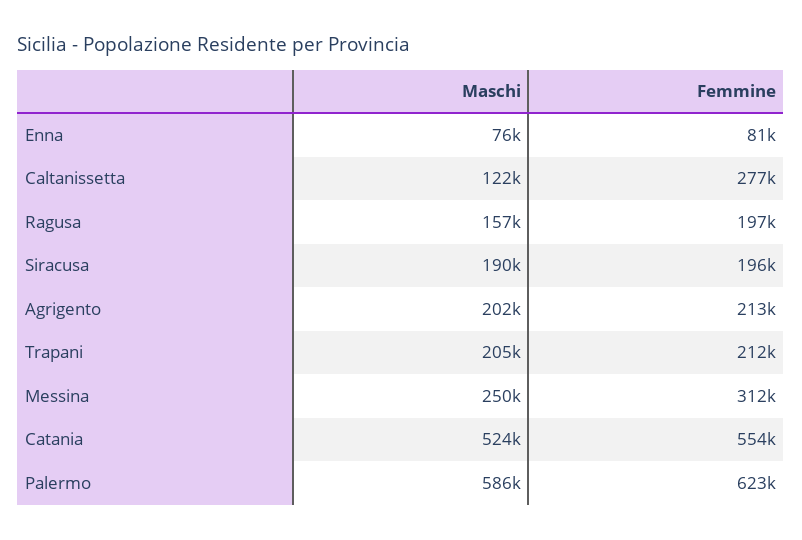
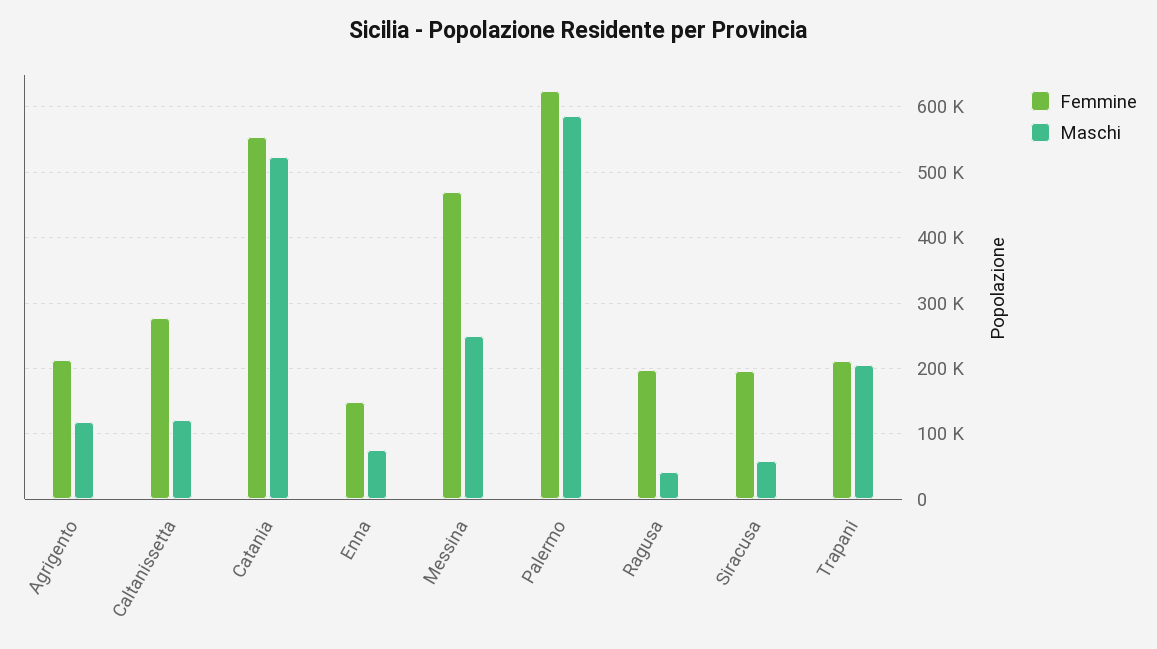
  {
    "Maschi": {
      "Enna": 76000,
      "Caltanissetta": 122000,
-     "Ragusa": 157000,
+     "Ragusa": 40000,
-     "Siracusa": 190000,
+     "Siracusa": 60000,
-     "Agrigento": 202000,
+     "Agrigento": 120000,
      "Trapani": 205000,
      "Messina": 250000,
      "Catania": 524000,
      "Palermo": 586000
    },
    "Femmine": {
-     "Enna": 81000,
+     "Enna": 150000,
      "Caltanissetta": 277000,
      "Ragusa": 197000,
      "Siracusa": 196000,
      "Agrigento": 213000,
      "Trapani": 212000,
-     "Messina": 312000,
+     "Messina": 470000,
      "Catania": 554000,
      "Palermo": 623000
    }
  }

